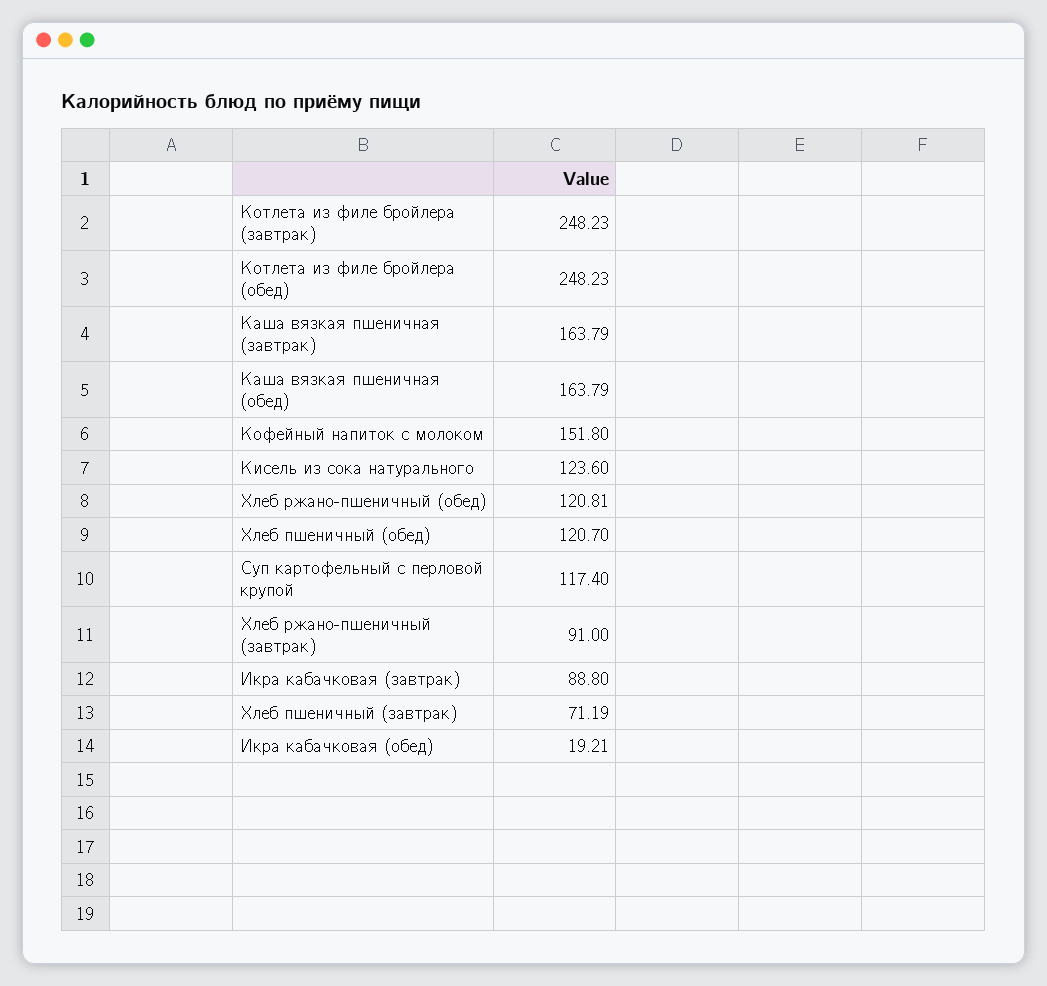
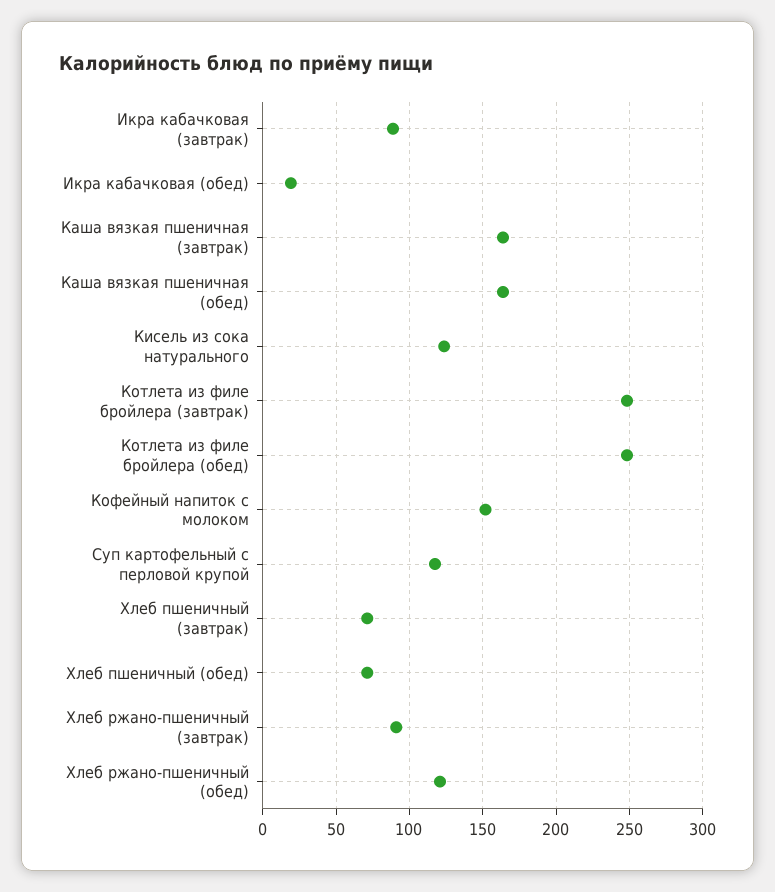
  {
    "Котлета из филе бройлера (завтрак)": 248.23,
    "Котлета из филе бройлера (обед)": 248.23,
    "Каша вязкая пшеничная (завтрак)": 163.79,
    "Каша вязкая пшеничная (обед)": 163.79,
    "Кофейный напиток с молоком": 151.8,
    "Кисель из сока натурального": 123.6,
    "Хлеб ржано-пшеничный (обед)": 120.81,
-   "Хлеб пшеничный (обед)": 120.7,
+   "Хлеб пшеничный (обед)": 70,
    "Суп картофельный с перловой крупой": 117.4,
    "Хлеб ржано-пшеничный (завтрак)": 91,
    "Икра кабачковая (завтрак)": 88.8,
    "Хлеб пшеничный (завтрак)": 71.19,
    "Икра кабачковая (обед)": 19.21
  }

